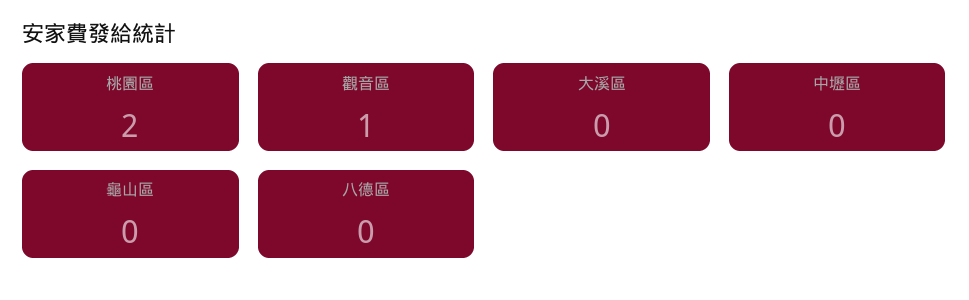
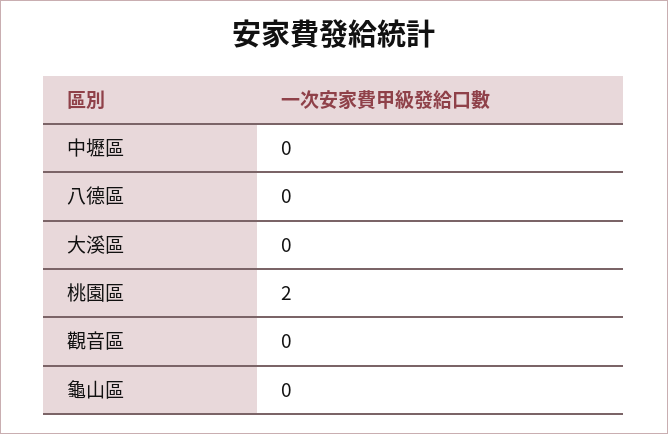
  {
    "桃園區": 2,
-   "觀音區": 1,
+   "觀音區": 0,
    "大溪區": 0,
    "中壢區": 0,
    "龜山區": 0,
    "八德區": 0
  }

